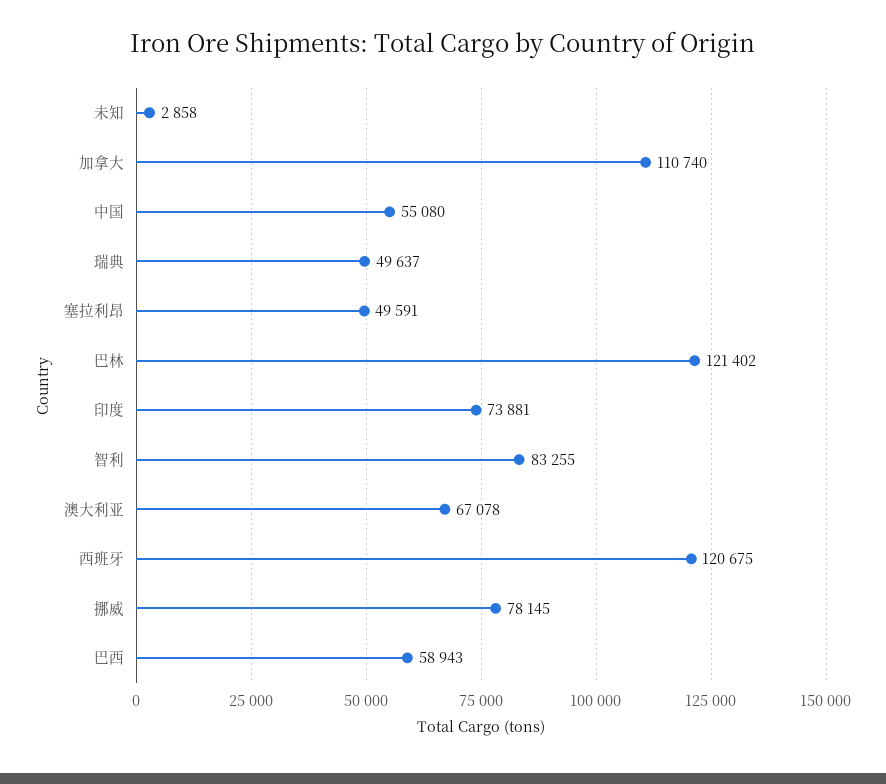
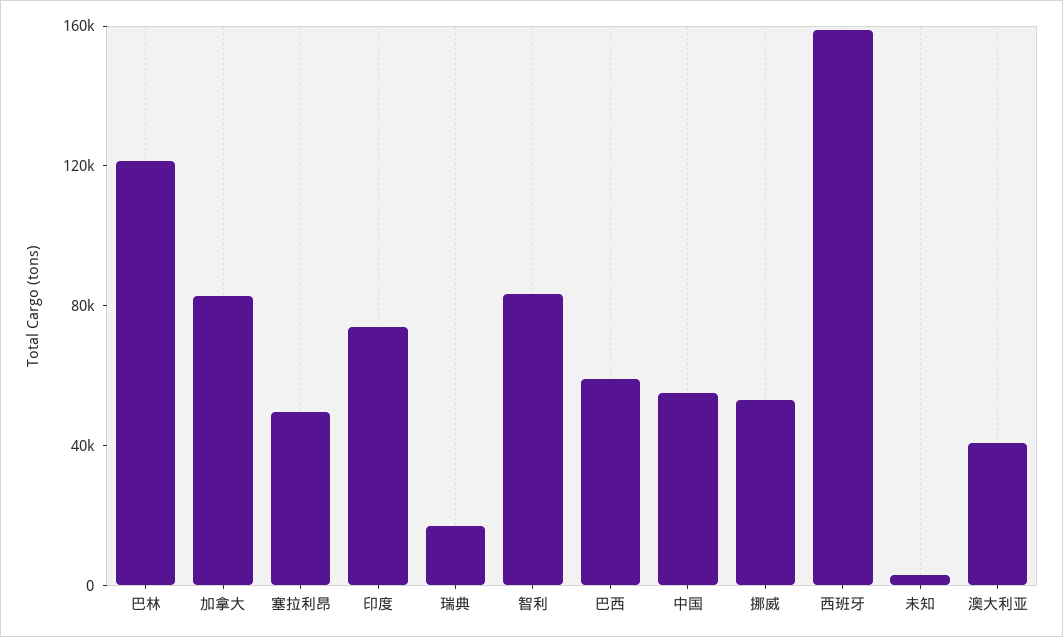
  {
    "未知": 2858,
-   "加拿大": 110740,
+   "加拿大": 80000,
    "中国": 55080,
-   "瑞典": 49637,
+   "瑞典": 20000,
    "塞拉利昂": 49591,
    "巴林": 121402,
    "印度": 73881,
    "智利": 83255,
-   "澳大利亚": 67078,
+   "澳大利亚": 40000,
-   "西班牙": 120675,
+   "西班牙": 160000,
-   "挪威": 78145,
+   "挪威": 50000,
    "巴西": 58943
  }

